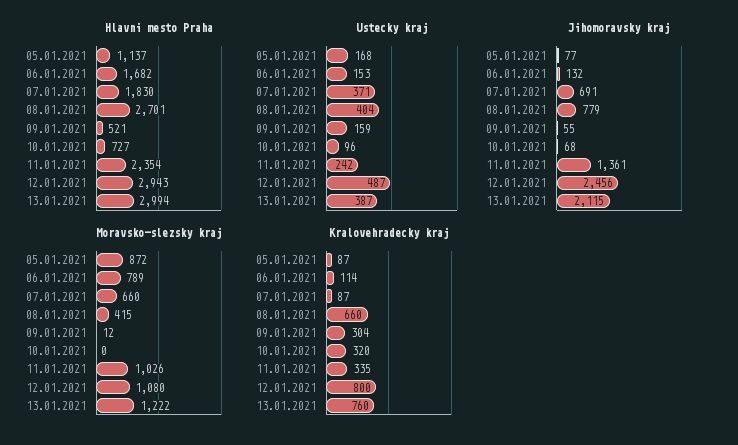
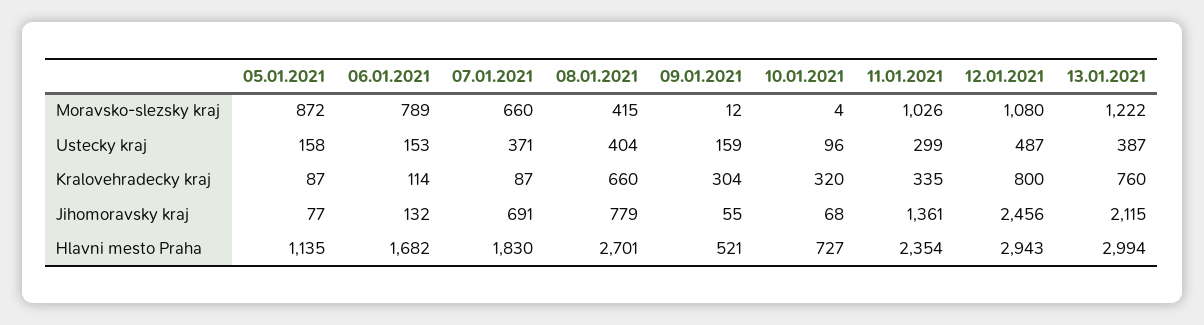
  {
    "Hlavni mesto Praha": {
-     "05.01.2021": 1137,
+     "05.01.2021": 1135,
      "06.01.2021": 1682,
      "07.01.2021": 1830,
      "08.01.2021": 2701,
      "09.01.2021": 521,
      "10.01.2021": 727,
      "11.01.2021": 2354,
      "12.01.2021": 2943,
      "13.01.2021": 2994
    },
    "Ustecky kraj": {
-     "05.01.2021": 168,
+     "05.01.2021": 158,
      "06.01.2021": 153,
      "07.01.2021": 371,
      "08.01.2021": 404,
      "09.01.2021": 159,
      "10.01.2021": 96,
-     "11.01.2021": 242,
+     "11.01.2021": 299,
      "12.01.2021": 487,
      "13.01.2021": 387
    },
    "Jihomoravsky kraj": {
      "05.01.2021": 77,
      "06.01.2021": 132,
      "07.01.2021": 691,
      "08.01.2021": 779,
      "09.01.2021": 55,
      "10.01.2021": 68,
      "11.01.2021": 1361,
      "12.01.2021": 2456,
      "13.01.2021": 2115
    },
    "Moravsko-slezsky kraj": {
      "05.01.2021": 872,
      "06.01.2021": 789,
      "07.01.2021": 660,
      "08.01.2021": 415,
      "09.01.2021": 12,
-     "10.01.2021": 0,
+     "10.01.2021": 4,
      "11.01.2021": 1026,
      "12.01.2021": 1080,
      "13.01.2021": 1222
    },
    "Kralovehradecky kraj": {
      "05.01.2021": 87,
      "06.01.2021": 114,
      "07.01.2021": 87,
      "08.01.2021": 660,
      "09.01.2021": 304,
      "10.01.2021": 320,
      "11.01.2021": 335,
      "12.01.2021": 800,
      "13.01.2021": 760
    }
  }

